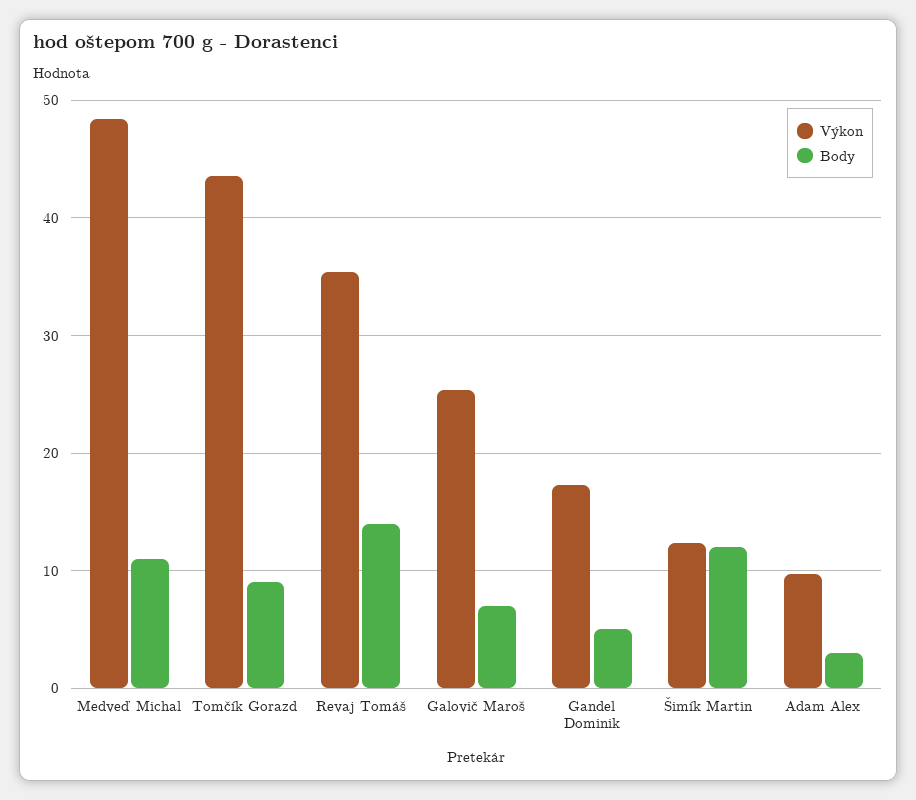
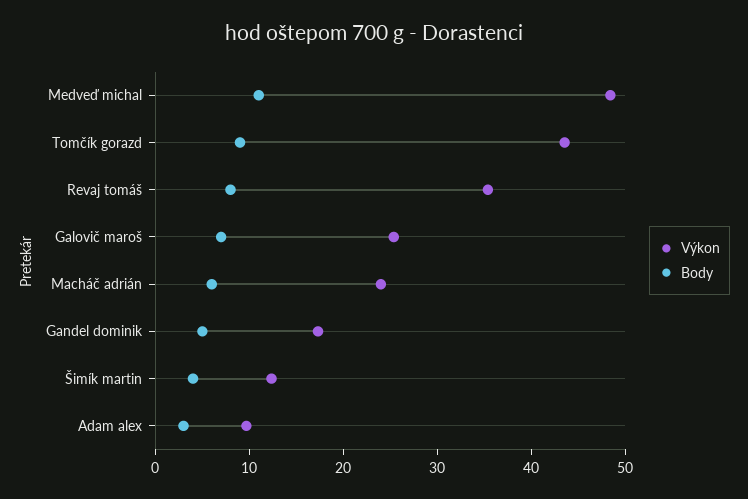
  {
    "Výkon": {
      "Medveď Michal": 48,
      "Tomčík Gorazd": 44,
      "Revaj Tomáš": 35,
      "Galovič Maroš": 25,
      "Gandel Dominik": 17,
      "Šimík Martin": 12,
-     "Adam Alex": 10
+     "Adam Alex": 10,
+     "Macháč adrián": 24
    },
    "Body": {
      "Medveď Michal": 11,
      "Tomčík Gorazd": 9,
-     "Revaj Tomáš": 14,
+     "Revaj Tomáš": 8,
      "Galovič Maroš": 7,
      "Gandel Dominik": 5,
-     "Šimík Martin": 12,
+     "Šimík Martin": 4,
-     "Adam Alex": 3
+     "Adam Alex": 3,
+     "Macháč adrián": 6
    }
  }

